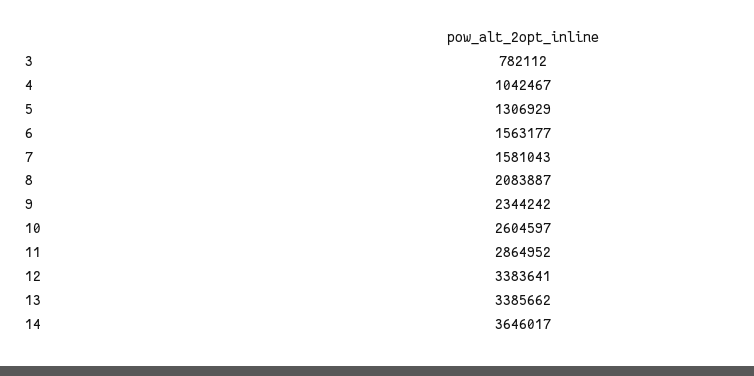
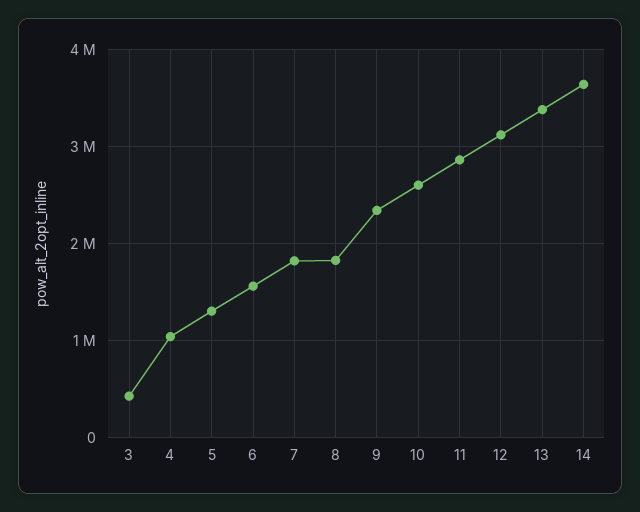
  {
-   "3": 782112,
+   "3": 400000,
    "4": 1042467,
    "5": 1306929,
    "6": 1563177,
-   "7": 1581043,
+   "7": 1800000,
-   "8": 2083887,
+   "8": 1800000,
    "9": 2344242,
    "10": 2604597,
    "11": 2864952,
-   "12": 3383641,
+   "12": 3100000,
    "13": 3385662,
    "14": 3646017
  }

